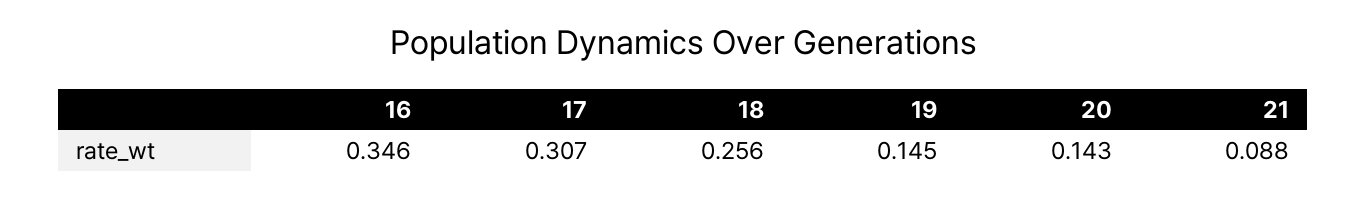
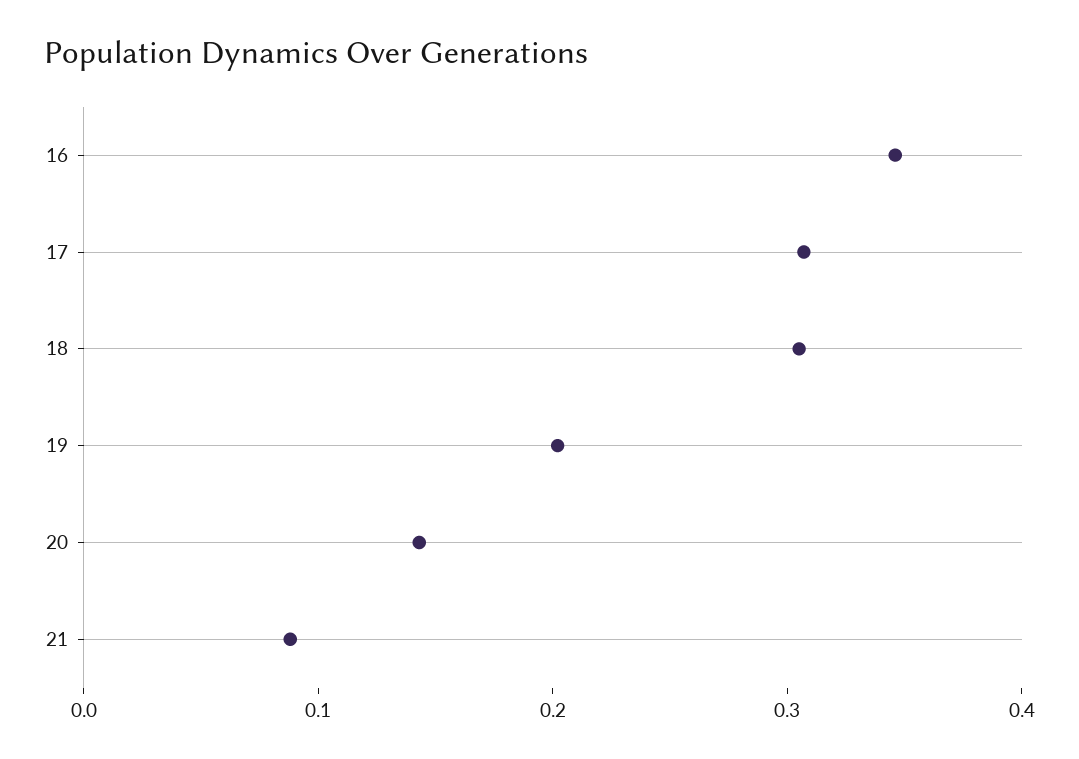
  {
    "16": 0.346,
    "17": 0.307,
-   "18": 0.256,
+   "18": 0.3,
-   "19": 0.145,
+   "19": 0.2,
    "20": 0.143,
    "21": 0.088
  }

